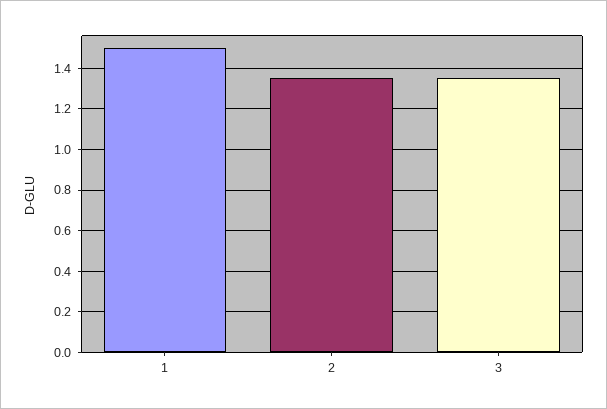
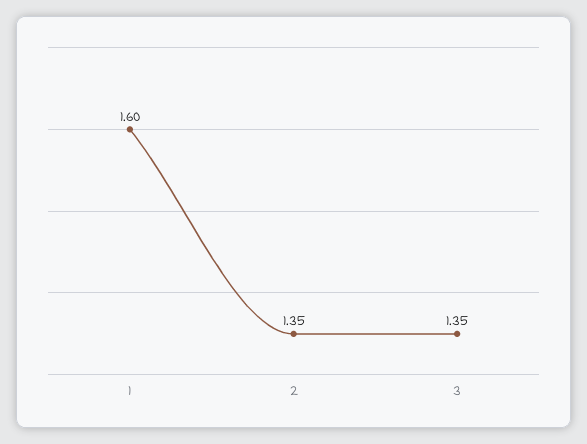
  {
-   "1": 1.5,
+   "1": 1.6,
    "2": 1.35,
    "3": 1.35
  }

